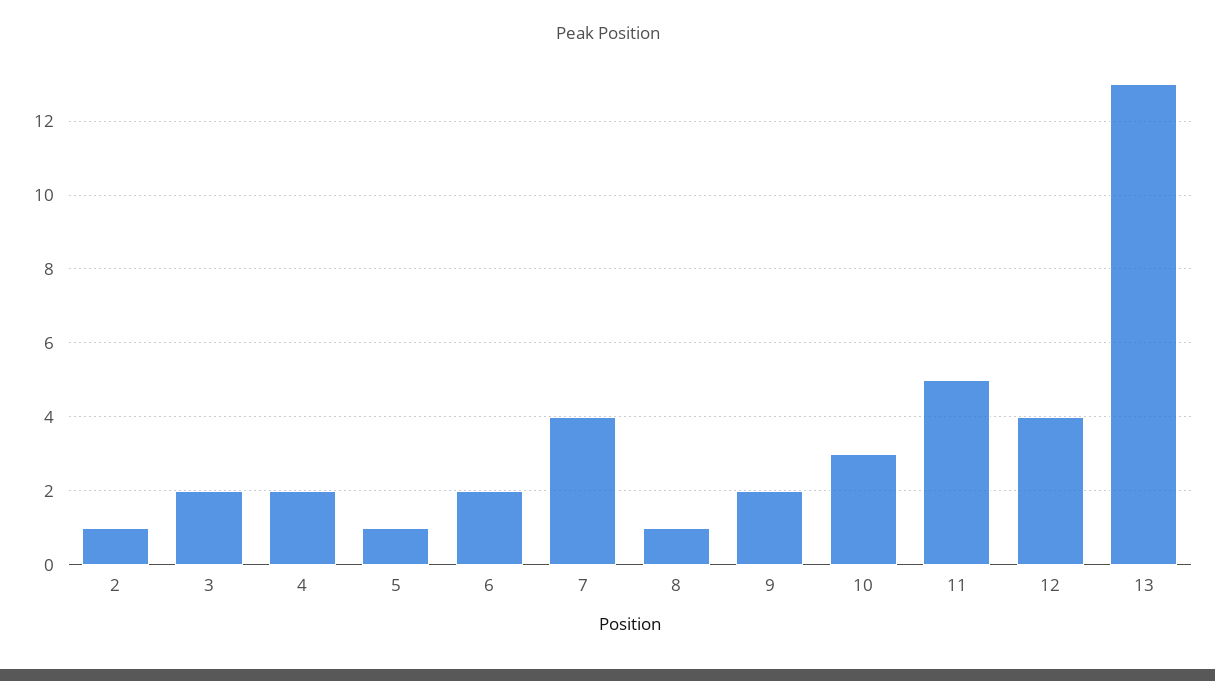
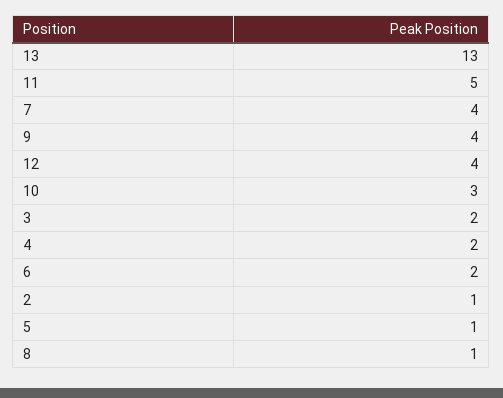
  {
    "2": 1,
    "3": 2,
    "4": 2,
    "5": 1,
    "6": 2,
    "7": 4,
    "8": 1,
-   "9": 2,
+   "9": 4,
    "10": 3,
    "11": 5,
    "12": 4,
    "13": 13
  }

